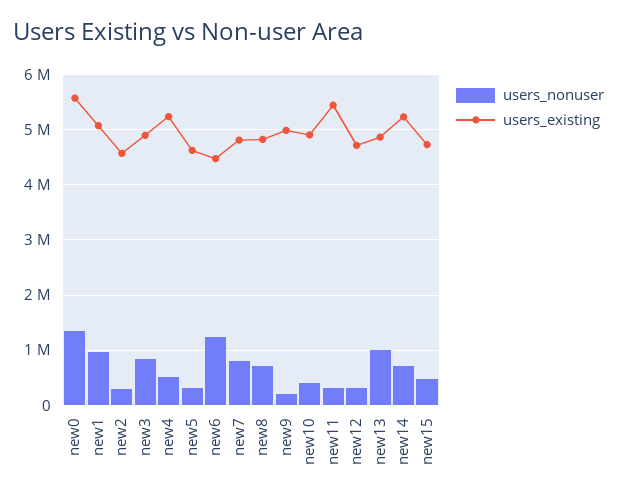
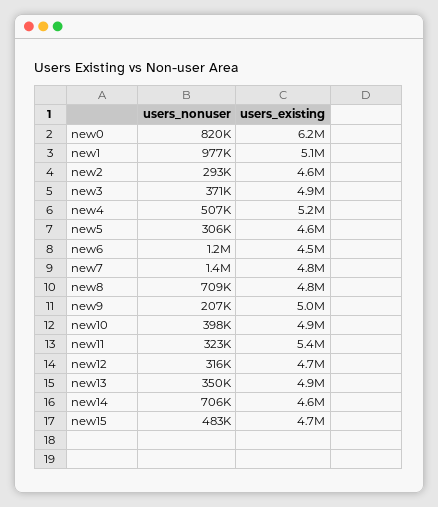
  {
    "users_nonuser": {
-     "new0": 1400000,
+     "new0": 820000,
      "new1": 977000,
      "new2": 293000,
-     "new3": 800000,
+     "new3": 371000,
      "new4": 507000,
      "new5": 306000,
      "new6": 1200000,
-     "new7": 800000,
+     "new7": 1400000,
      "new8": 709000,
      "new9": 207000,
      "new10": 398000,
      "new11": 323000,
      "new12": 316000,
-     "new13": 1000000,
+     "new13": 350000,
      "new14": 706000,
      "new15": 483000
    },
    "users_existing": {
-     "new0": 5600000,
+     "new0": 6200000,
      "new1": 5100000,
      "new2": 4600000,
      "new3": 4900000,
      "new4": 5200000,
      "new5": 4600000,
      "new6": 4500000,
      "new7": 4800000,
      "new8": 4800000,
      "new9": 5000000,
      "new10": 4900000,
      "new11": 5400000,
      "new12": 4700000,
      "new13": 4900000,
-     "new14": 5200000,
+     "new14": 4600000,
      "new15": 4700000
    }
  }

